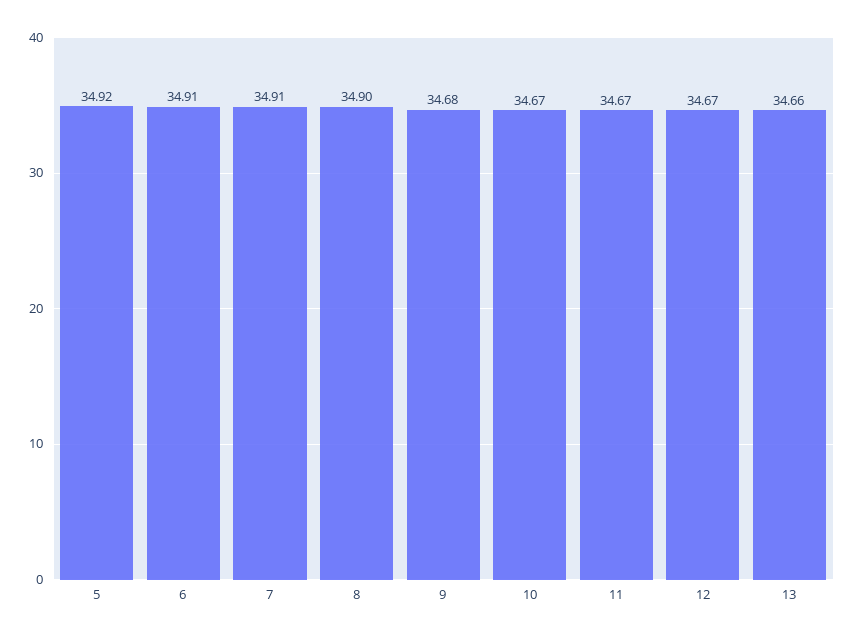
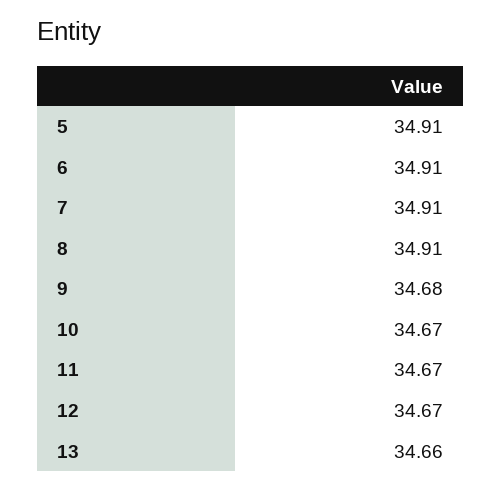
  {
-   "5": 34.92,
+   "5": 34.91,
    "6": 34.91,
    "7": 34.91,
-   "8": 34.9,
+   "8": 34.91,
    "9": 34.68,
    "10": 34.67,
    "11": 34.67,
    "12": 34.67,
    "13": 34.66
  }

